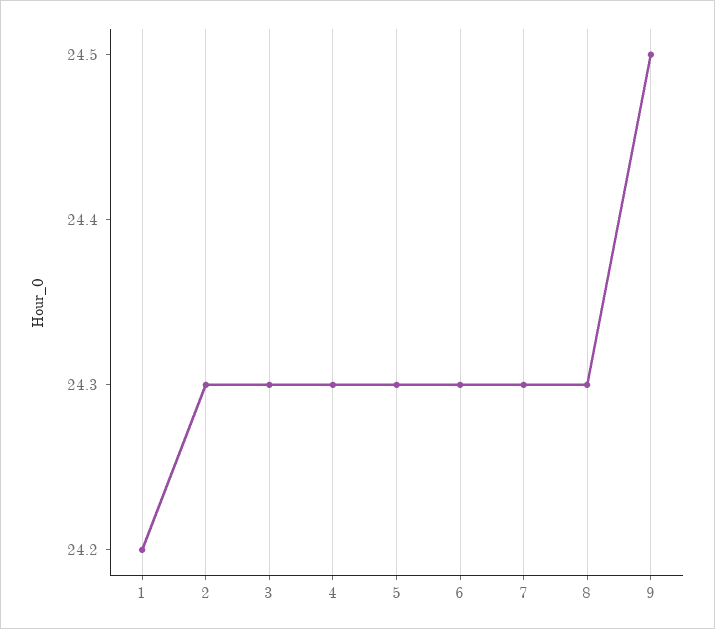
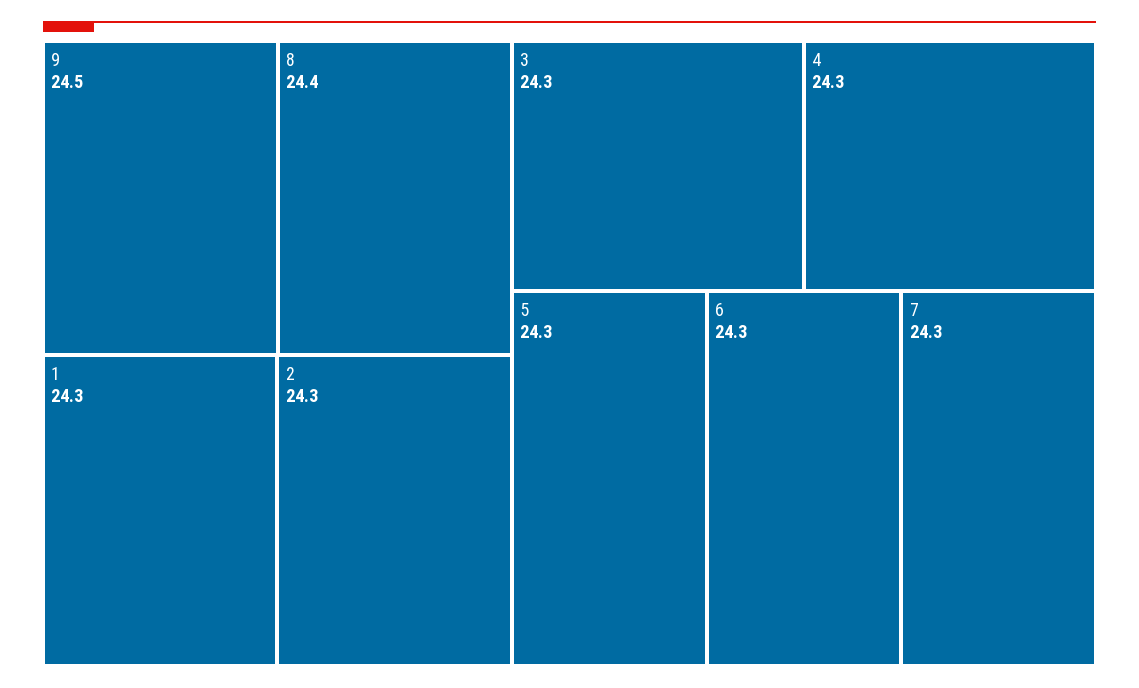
  {
-   "1": 24.2,
+   "1": 24.3,
    "2": 24.3,
    "3": 24.3,
    "4": 24.3,
    "5": 24.3,
    "6": 24.3,
    "7": 24.3,
-   "8": 24.3,
+   "8": 24.4,
    "9": 24.5
  }

